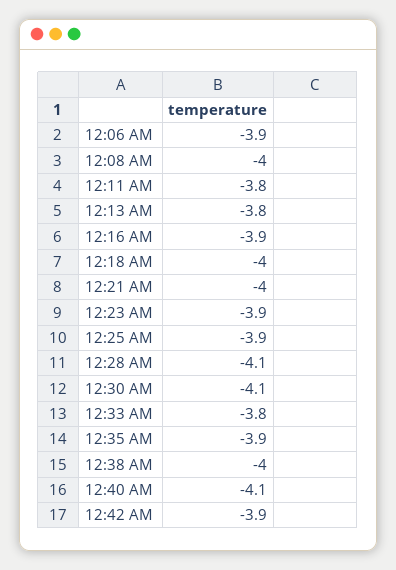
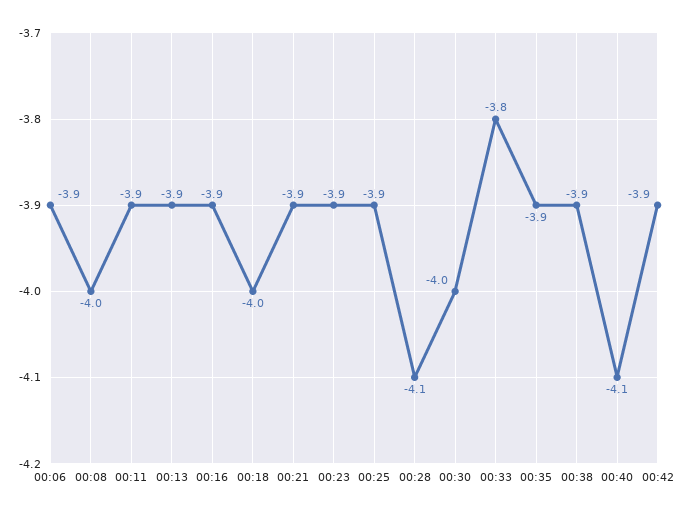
  {
    "12:06 AM": -3.9,
    "12:08 AM": -4,
-   "12:11 AM": -3.8,
+   "12:11 AM": -3.9,
-   "12:13 AM": -3.8,
+   "12:13 AM": -3.9,
    "12:16 AM": -3.9,
    "12:18 AM": -4,
-   "12:21 AM": -4,
+   "12:21 AM": -3.9,
    "12:23 AM": -3.9,
    "12:25 AM": -3.9,
    "12:28 AM": -4.1,
-   "12:30 AM": -4.1,
+   "12:30 AM": -4,
    "12:33 AM": -3.8,
    "12:35 AM": -3.9,
-   "12:38 AM": -4,
+   "12:38 AM": -3.9,
    "12:40 AM": -4.1,
    "12:42 AM": -3.9
  }

